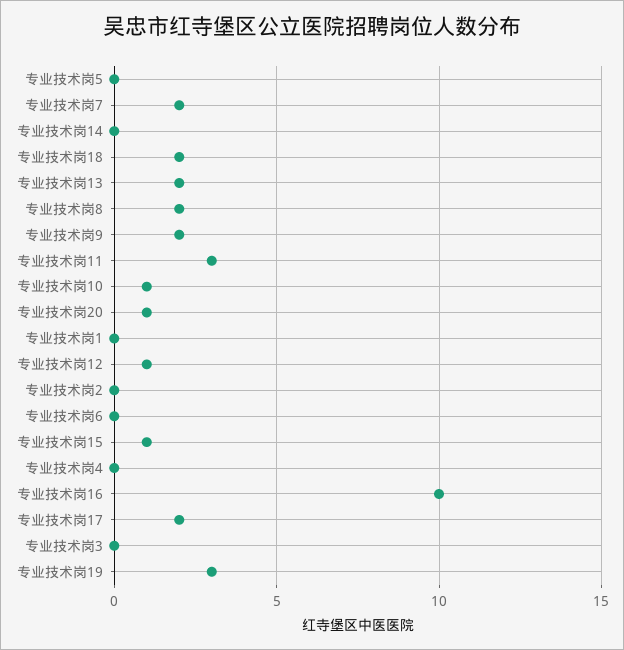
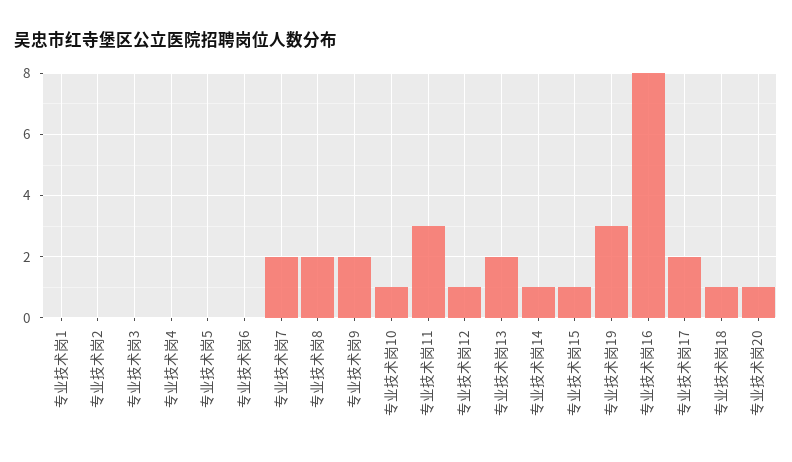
  {
    "专业技术岗5": 0,
    "专业技术岗7": 2,
-   "专业技术岗14": 0,
+   "专业技术岗14": 1,
-   "专业技术岗18": 2,
+   "专业技术岗18": 1,
    "专业技术岗13": 2,
    "专业技术岗8": 2,
    "专业技术岗9": 2,
    "专业技术岗11": 3,
    "专业技术岗10": 1,
    "专业技术岗20": 1,
    "专业技术岗1": 0,
    "专业技术岗12": 1,
    "专业技术岗2": 0,
    "专业技术岗6": 0,
    "专业技术岗15": 1,
    "专业技术岗4": 0,
-   "专业技术岗16": 10,
+   "专业技术岗16": 8,
    "专业技术岗17": 2,
    "专业技术岗3": 0,
    "专业技术岗19": 3
  }

